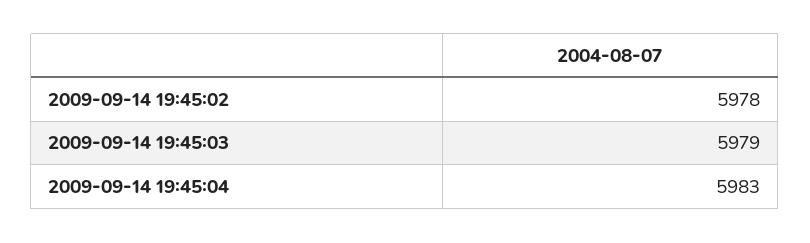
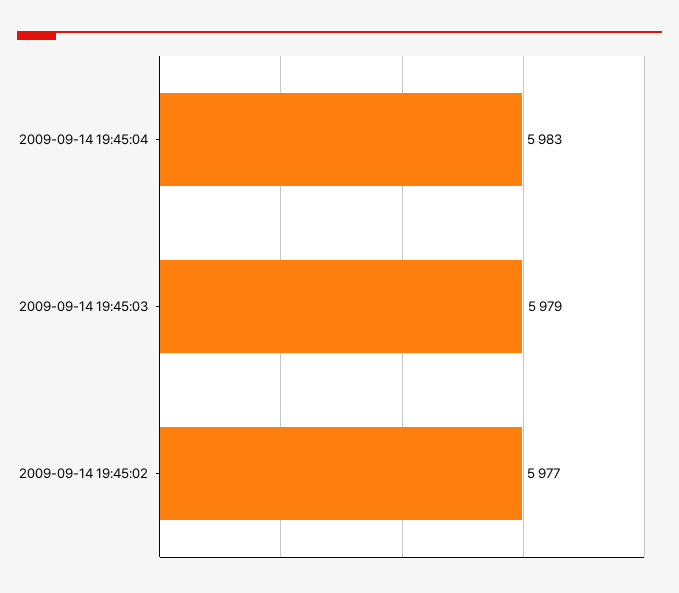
  {
-   "2009-09-14 19:45:02": 5978,
+   "2009-09-14 19:45:02": 5977,
    "2009-09-14 19:45:03": 5979,
    "2009-09-14 19:45:04": 5983
  }

